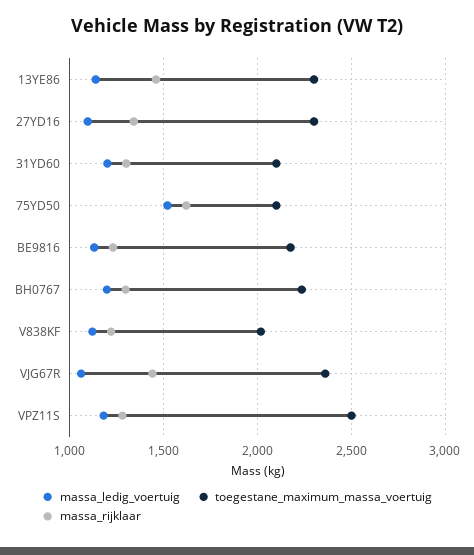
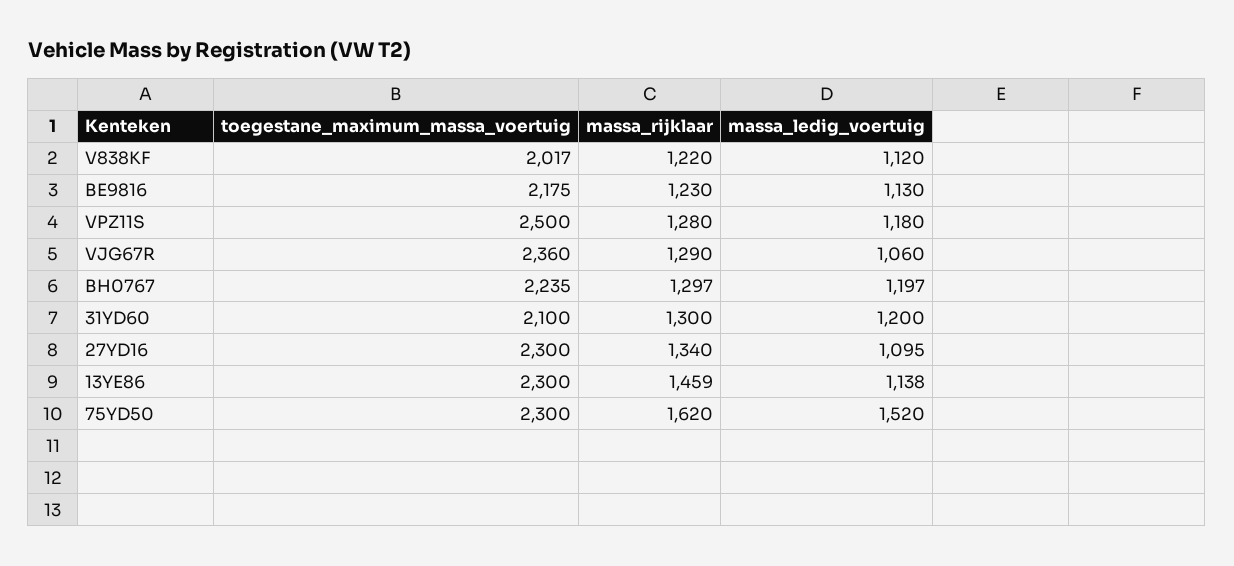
  {
    "massa_ledig_voertuig": {
      "13YE86": 1138,
      "27YD16": 1095,
      "31YD60": 1200,
      "75YD50": 1520,
      "BE9816": 1130,
      "BH0767": 1197,
      "V838KF": 1120,
      "VJG67R": 1060,
      "VPZ11S": 1180
    },
    "toegestane_maximum_massa_voertuig": {
      "13YE86": 2300,
      "27YD16": 2300,
      "31YD60": 2100,
-     "75YD50": 2100,
+     "75YD50": 2300,
      "BE9816": 2175,
      "BH0767": 2235,
      "V838KF": 2017,
      "VJG67R": 2360,
      "VPZ11S": 2500
    },
    "massa_rijklaar": {
      "13YE86": 1459,
      "27YD16": 1340,
      "31YD60": 1300,
      "75YD50": 1620,
      "BE9816": 1230,
      "BH0767": 1297,
      "V838KF": 1220,
-     "VJG67R": 1450,
+     "VJG67R": 1290,
      "VPZ11S": 1280
    }
  }

